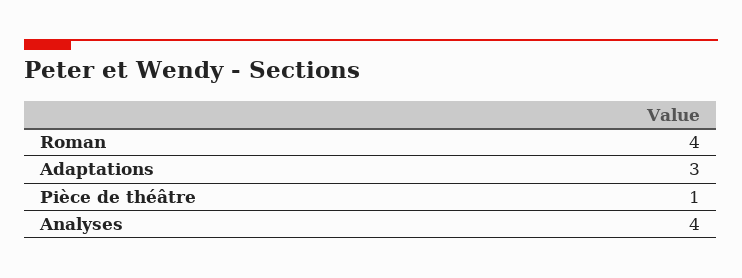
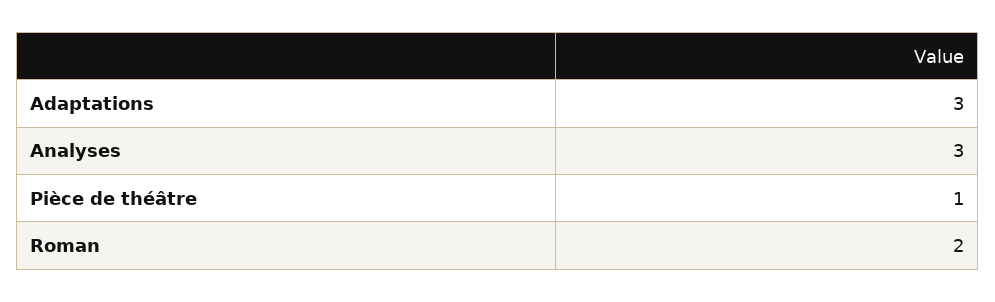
  {
-   "Roman": 4,
+   "Roman": 2,
    "Adaptations": 3,
    "Pièce de théâtre": 1,
-   "Analyses": 4
+   "Analyses": 3
  }

